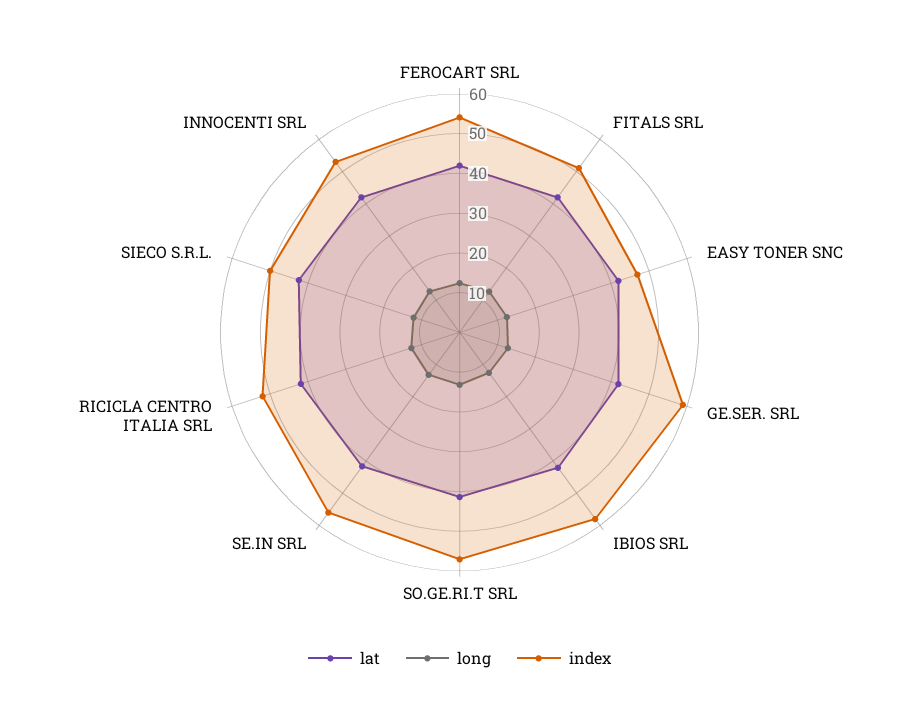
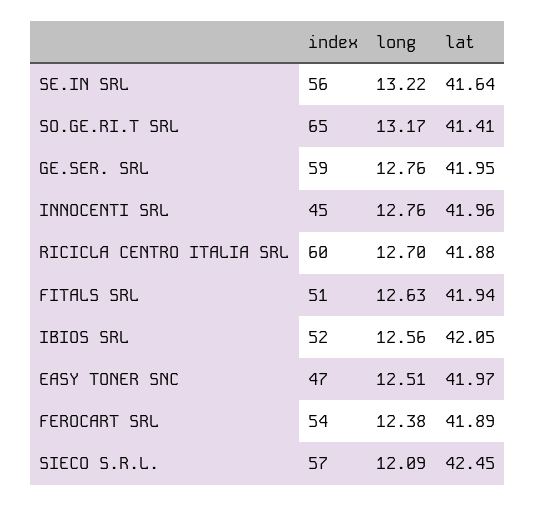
  {
    "lat": {
      "FEROCART SRL": 41.89,
      "FITALS SRL": 41.94,
      "EASY TONER SNC": 41.97,
      "GE.SER. SRL": 41.95,
      "IBIOS SRL": 42.05,
      "SO.GE.RI.T SRL": 41.41,
      "SE.IN SRL": 41.64,
      "RICICLA CENTRO ITALIA SRL": 41.88,
      "SIECO S.R.L.": 42.45,
      "INNOCENTI SRL": 41.96
    },
    "long": {
      "FEROCART SRL": 12.38,
      "FITALS SRL": 12.63,
      "EASY TONER SNC": 12.51,
      "GE.SER. SRL": 12.76,
      "IBIOS SRL": 12.56,
      "SO.GE.RI.T SRL": 13.17,
      "SE.IN SRL": 13.22,
      "RICICLA CENTRO ITALIA SRL": 12.7,
      "SIECO S.R.L.": 12.09,
      "INNOCENTI SRL": 12.76
    },
    "index": {
      "FEROCART SRL": 54,
      "FITALS SRL": 51,
      "EASY TONER SNC": 47,
      "GE.SER. SRL": 59,
-     "IBIOS SRL": 57.5,
+     "IBIOS SRL": 52,
-     "SO.GE.RI.T SRL": 57.5,
+     "SO.GE.RI.T SRL": 65,
      "SE.IN SRL": 56,
-     "RICICLA CENTRO ITALIA SRL": 52.5,
+     "RICICLA CENTRO ITALIA SRL": 60,
-     "SIECO S.R.L.": 50,
+     "SIECO S.R.L.": 57,
-     "INNOCENTI SRL": 52.5
+     "INNOCENTI SRL": 45
    }
  }

